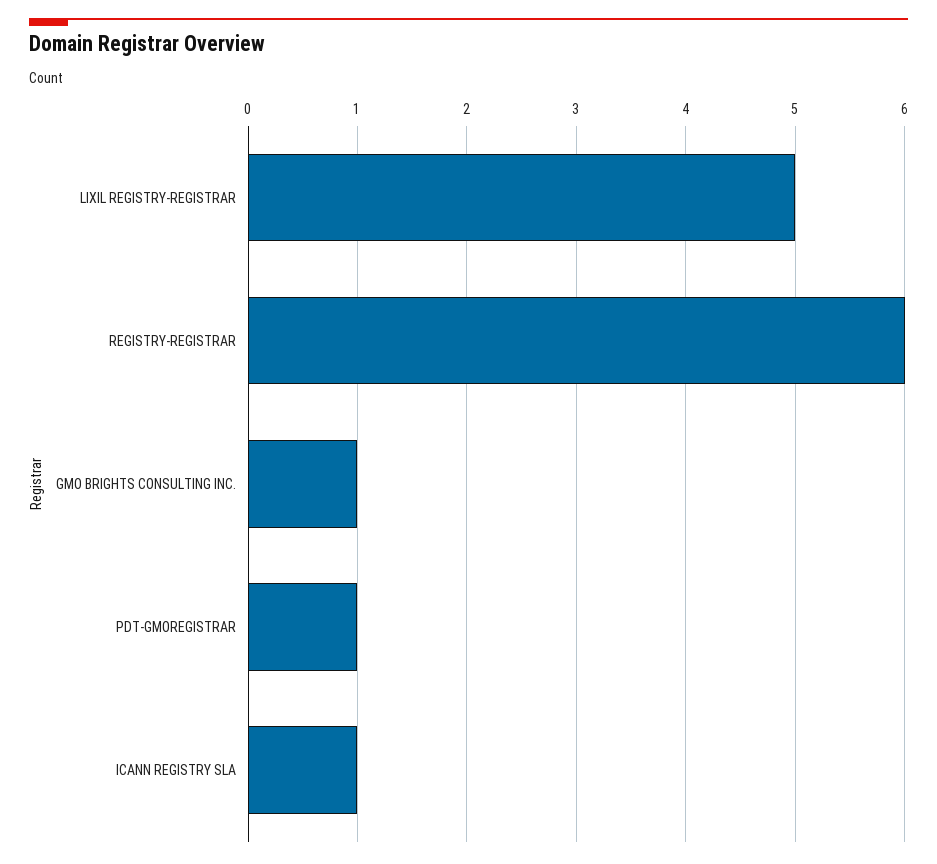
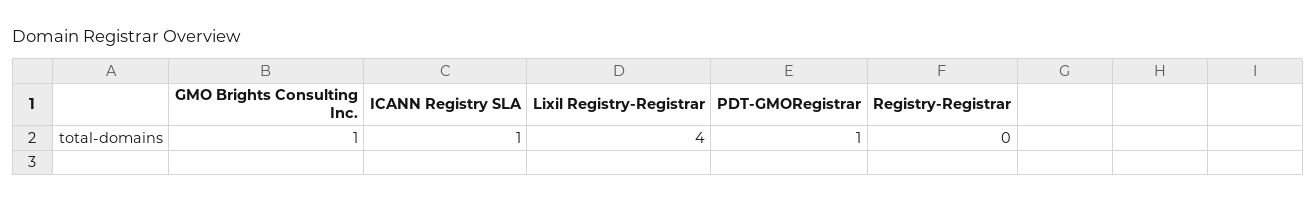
  {
-   "LIXIL REGISTRY-REGISTRAR": 5,
+   "LIXIL REGISTRY-REGISTRAR": 4,
-   "REGISTRY-REGISTRAR": 6,
+   "REGISTRY-REGISTRAR": 0,
    "GMO BRIGHTS CONSULTING INC.": 1,
    "PDT-GMOREGISTRAR": 1,
    "ICANN REGISTRY SLA": 1
  }

